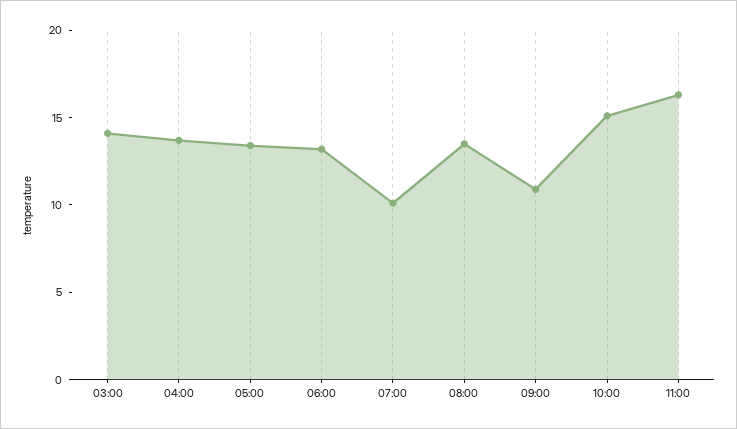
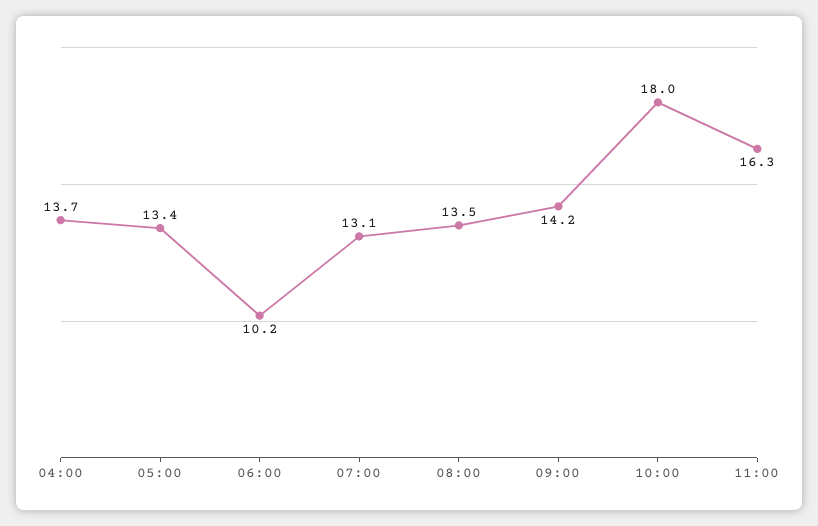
  {
-   "03:00": 14,
    "04:00": 13.7,
    "05:00": 13.4,
-   "06:00": 13,
+   "06:00": 10.2,
-   "07:00": 10,
+   "07:00": 13.1,
    "08:00": 13.5,
-   "09:00": 11,
+   "09:00": 14.2,
-   "10:00": 15,
+   "10:00": 18,
    "11:00": 16.3
  }

